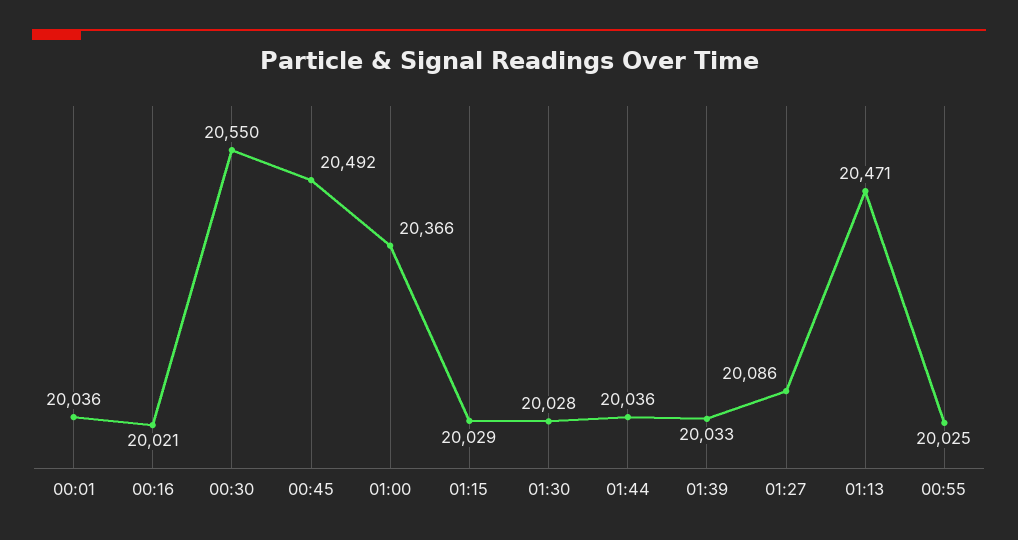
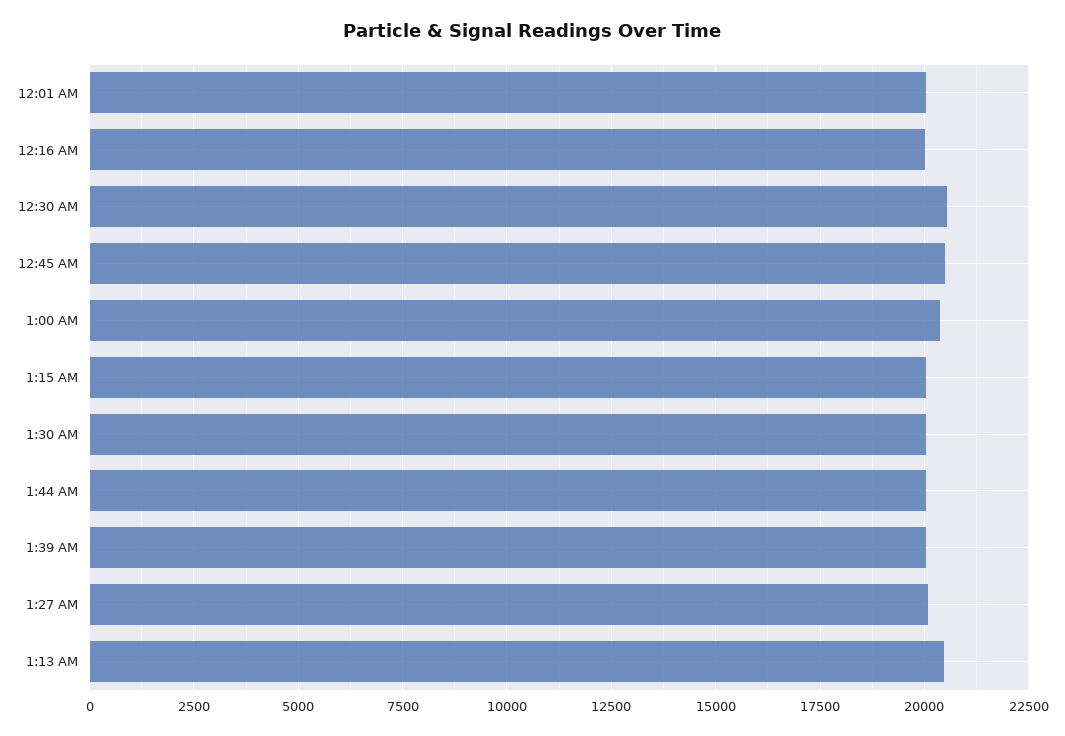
  {
    "00:01": 20036,
    "00:16": 20021,
    "00:30": 20550,
    "00:45": 20492,
    "01:00": 20366,
    "01:15": 20029,
    "01:30": 20028,
    "01:44": 20036,
    "01:39": 20033,
    "01:27": 20086,
-   "01:13": 20471,
+   "01:13": 20471
-   "00:55": 20025
  }

